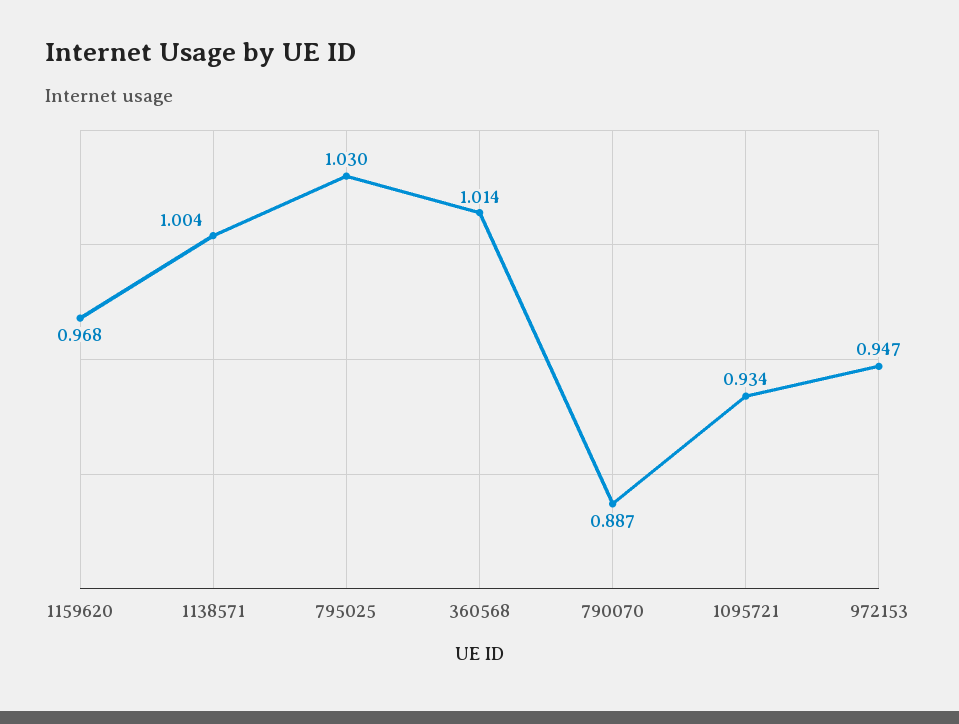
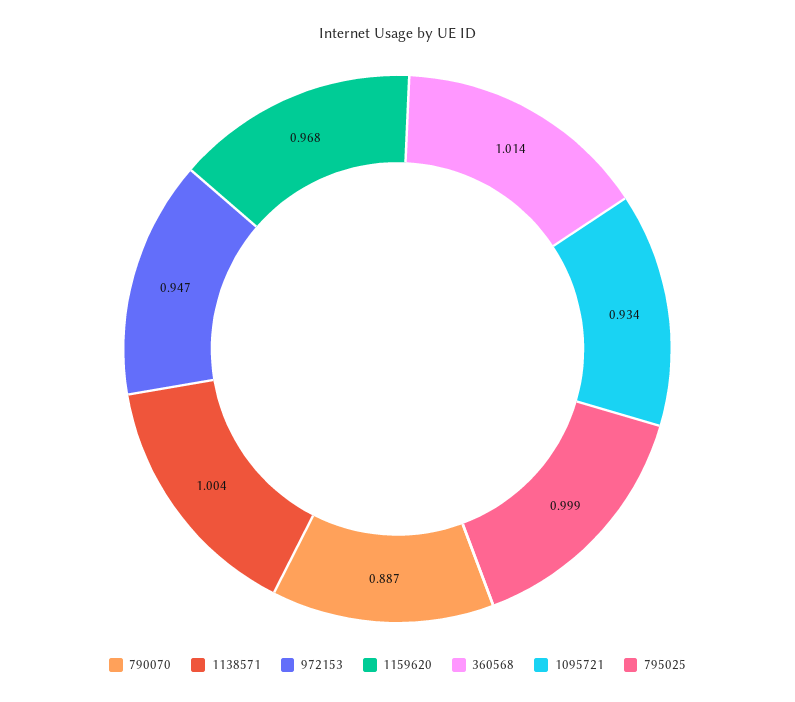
  {
    "1159620": 0.968,
    "1138571": 1.004,
-   "795025": 1.03,
+   "795025": 0.999,
    "360568": 1.014,
    "790070": 0.887,
    "1095721": 0.934,
    "972153": 0.947
  }

